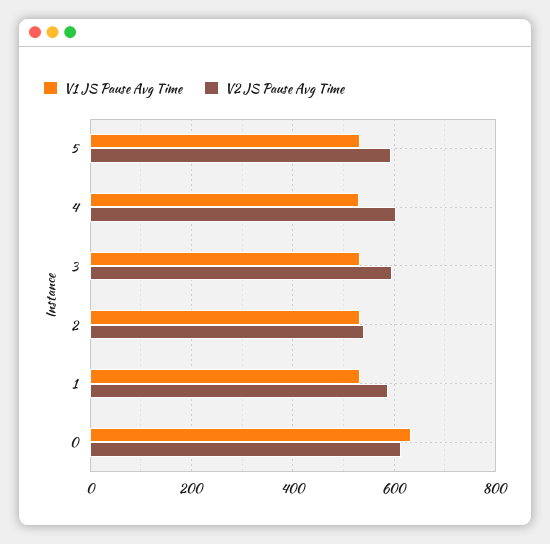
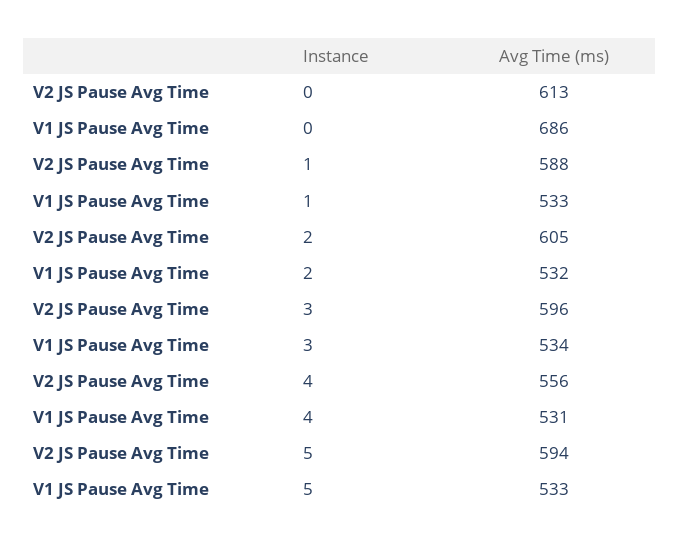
  {
    "V1 JS Pause Avg Time": {
      "5": 533,
      "4": 531,
      "3": 534,
      "2": 532,
      "1": 533,
-     "0": 640
+     "0": 686
    },
    "V2 JS Pause Avg Time": {
      "5": 594,
-     "4": 600,
+     "4": 556,
      "3": 596,
-     "2": 540,
+     "2": 605,
      "1": 588,
      "0": 613
    }
  }

